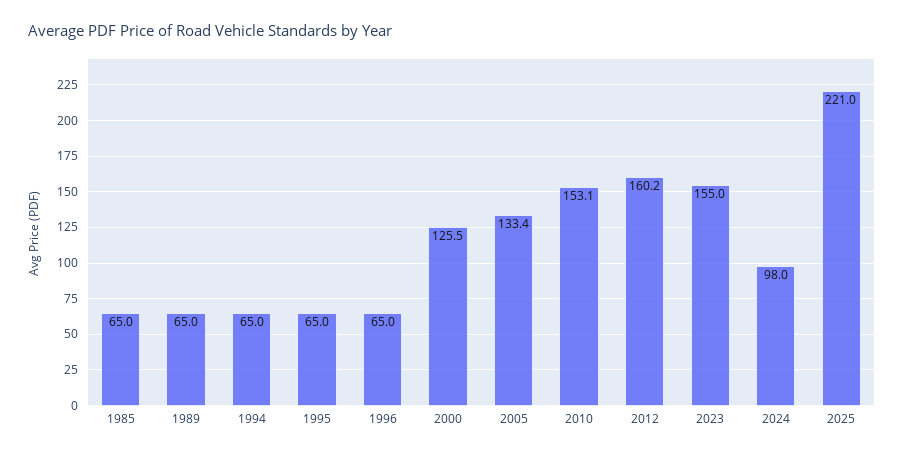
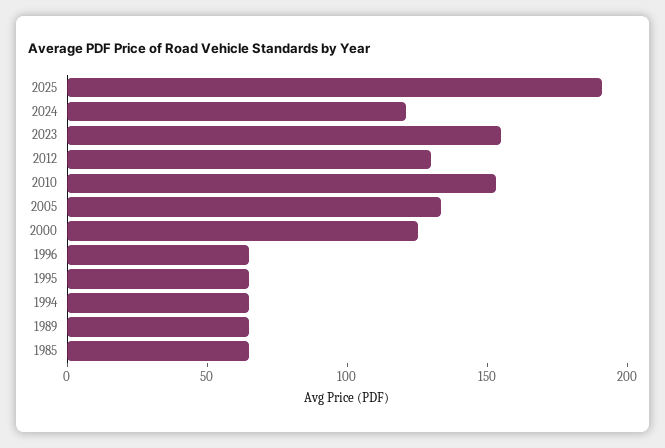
  {
    "1985": 65,
    "1989": 65,
    "1994": 65,
    "1995": 65,
    "1996": 65,
    "2000": 125.5,
    "2005": 133.4,
    "2010": 153.1,
-   "2012": 160.2,
+   "2012": 130,
    "2023": 155,
-   "2024": 98,
+   "2024": 120,
-   "2025": 221
+   "2025": 190
  }

